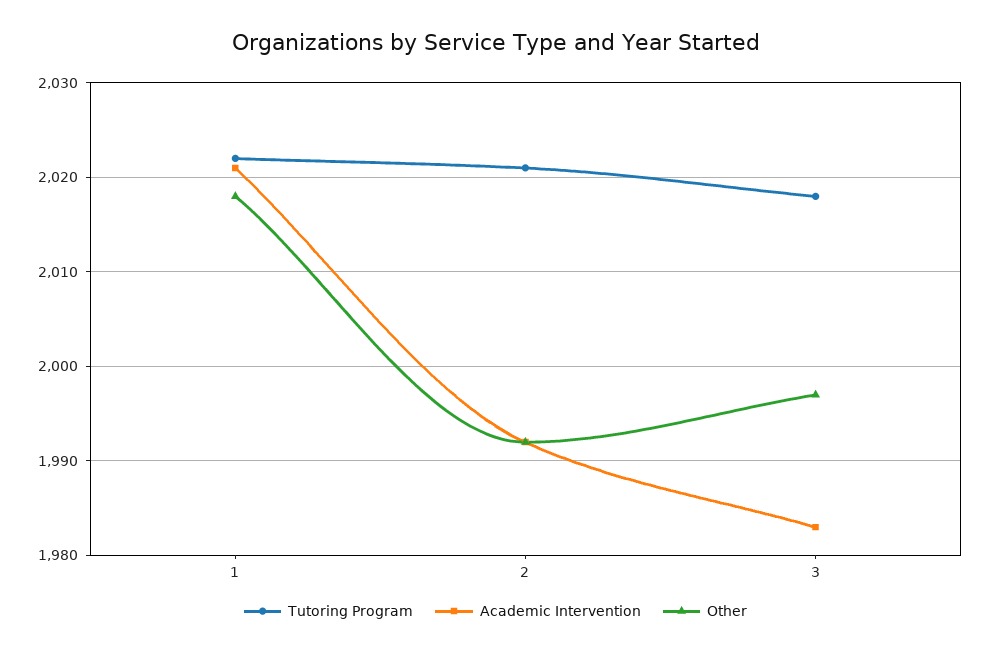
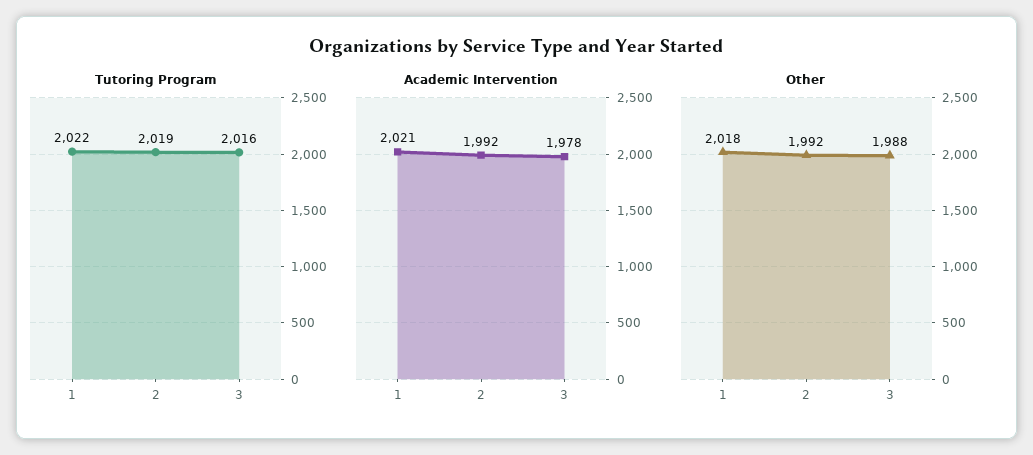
  {
    "Tutoring Program": {
      "1": 2022,
-     "2": 2021,
+     "2": 2019,
-     "3": 2018
+     "3": 2016
    },
    "Academic Intervention": {
      "1": 2021,
      "2": 1992,
-     "3": 1983
+     "3": 1978
    },
    "Other": {
      "1": 2018,
      "2": 1992,
-     "3": 1997
+     "3": 1988
    }
  }

